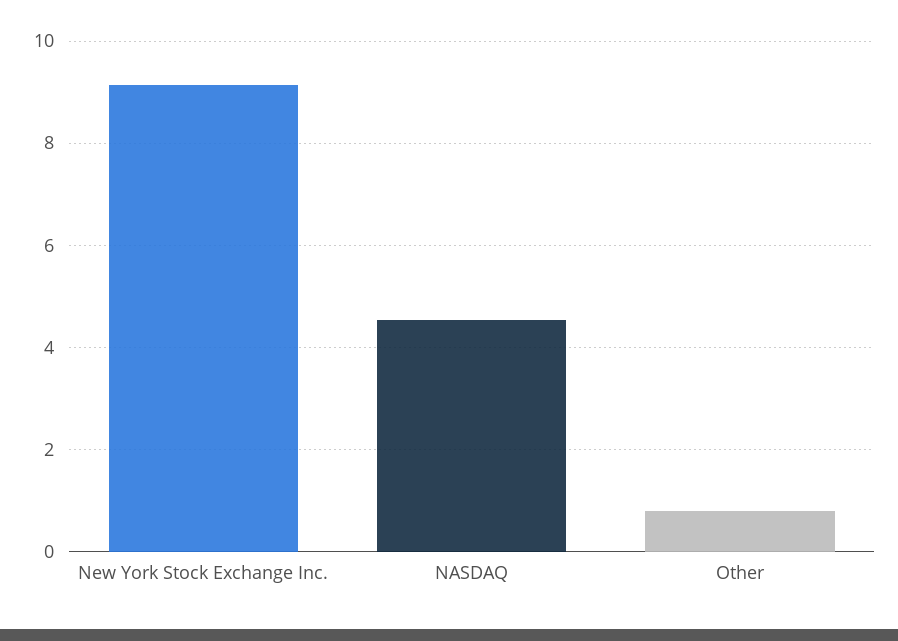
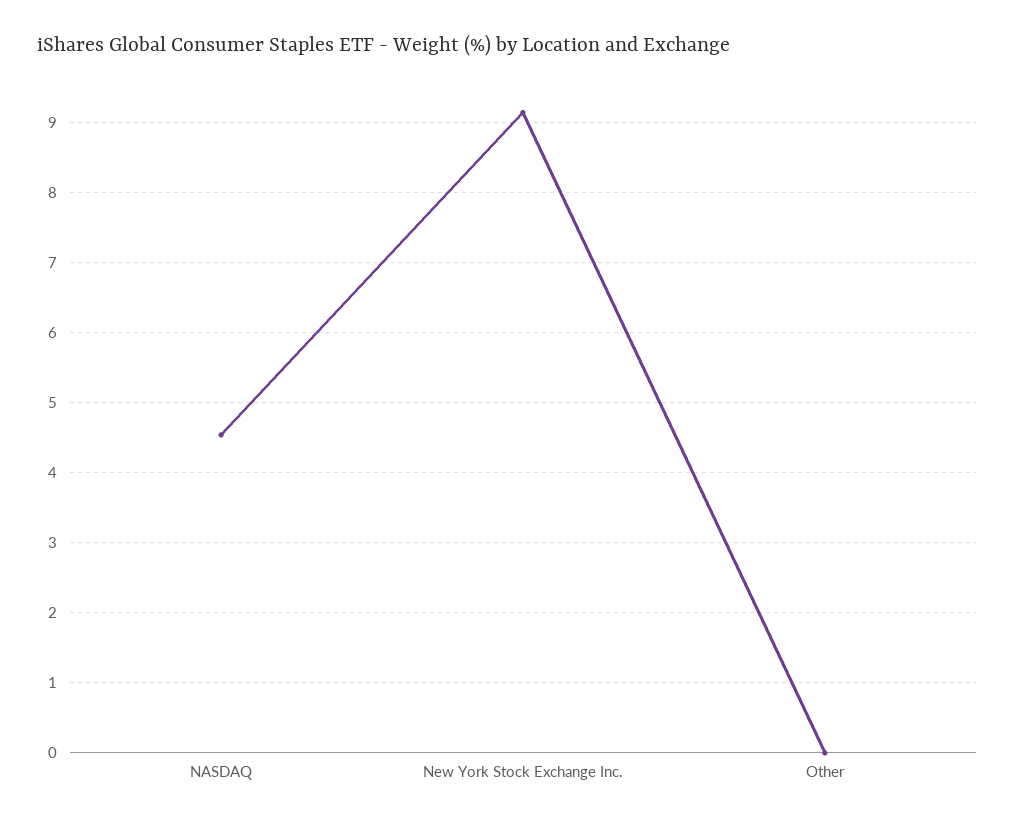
  {
    "New York Stock Exchange Inc.": 9.1,
    "NASDAQ": 4.5,
-   "Other": 0.8
+   "Other": 0
  }

